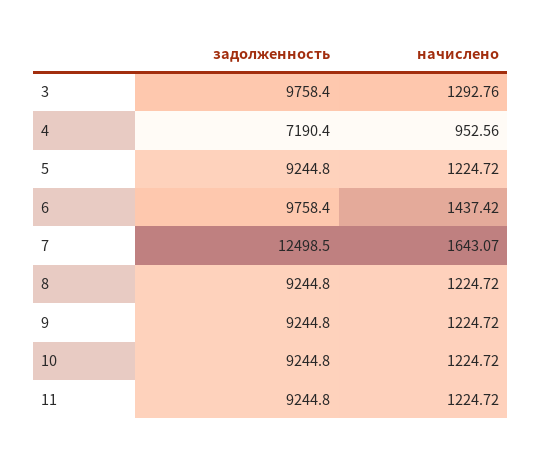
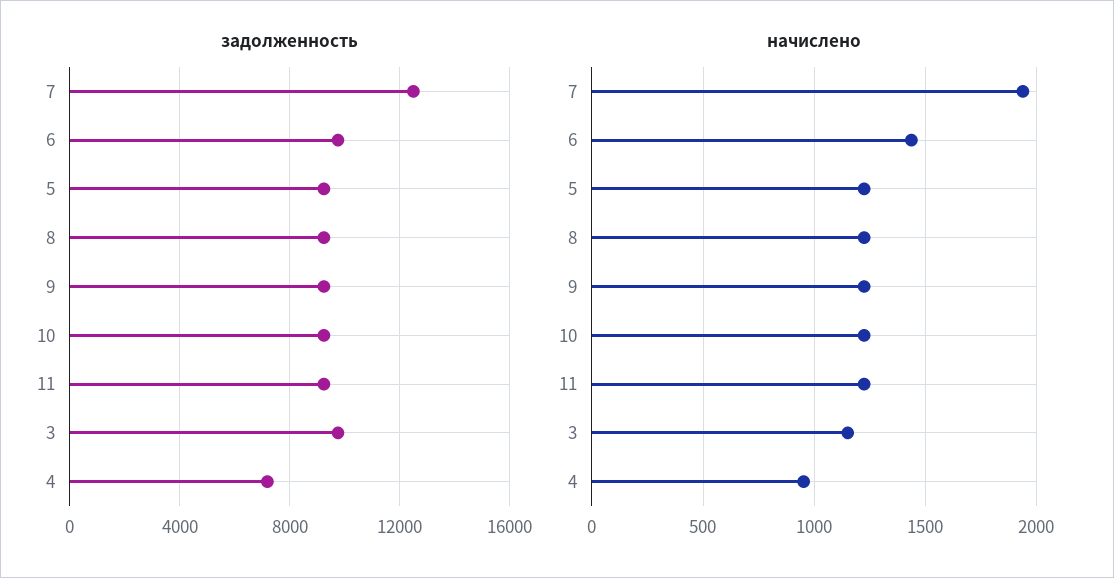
  {
    "задолженность": {
      "3": 9758.4,
      "4": 7190.4,
      "5": 9244.8,
      "6": 9758.4,
      "7": 12498.5,
      "8": 9244.8,
      "9": 9244.8,
      "10": 9244.8,
      "11": 9244.8
    },
    "начислено": {
-     "3": 1292.76,
+     "3": 1150,
      "4": 952.56,
      "5": 1224.72,
      "6": 1437.42,
-     "7": 1643.07,
+     "7": 1950,
      "8": 1224.72,
      "9": 1224.72,
      "10": 1224.72,
      "11": 1224.72
    }
  }

